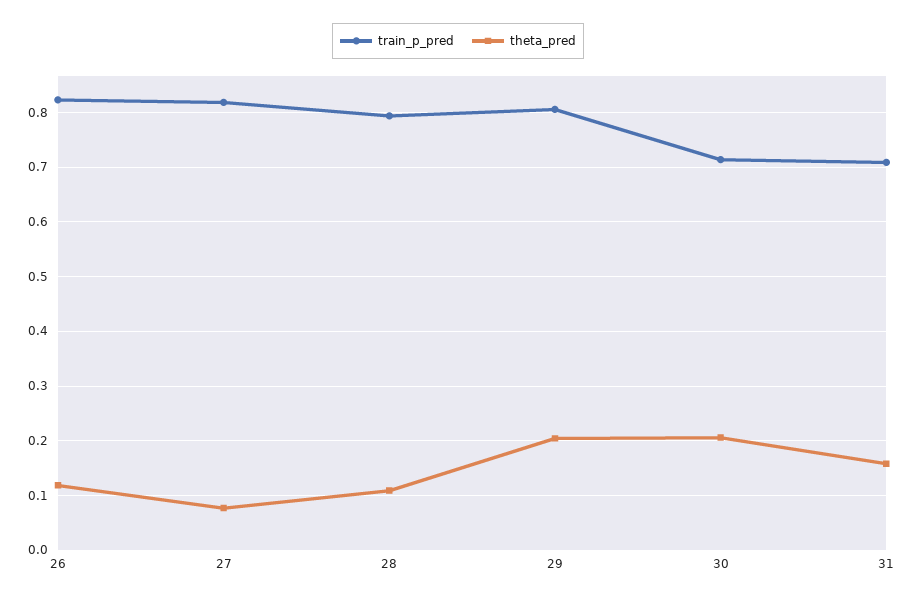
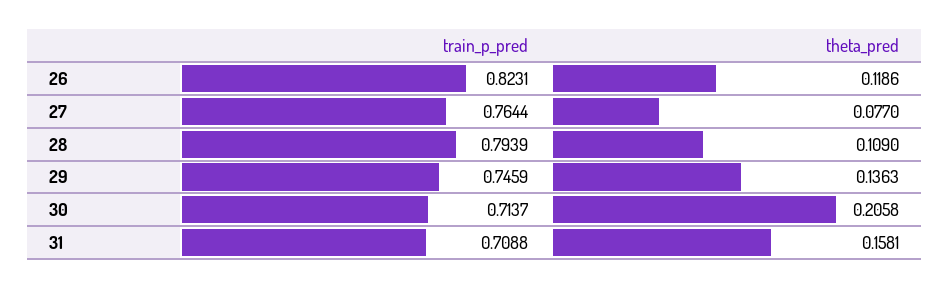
  {
    "train_p_pred": {
      "26": 0.8231,
-     "27": 0.82,
+     "27": 0.7644,
      "28": 0.7939,
-     "29": 0.8,
+     "29": 0.7459,
      "30": 0.7137,
      "31": 0.7088
    },
    "theta_pred": {
      "26": 0.1186,
      "27": 0.077,
      "28": 0.109,
-     "29": 0.2,
+     "29": 0.1363,
      "30": 0.2058,
      "31": 0.1581
    }
  }

